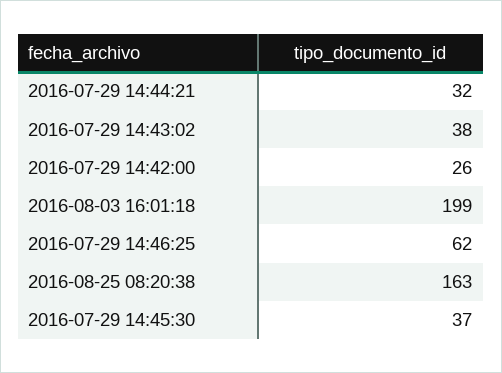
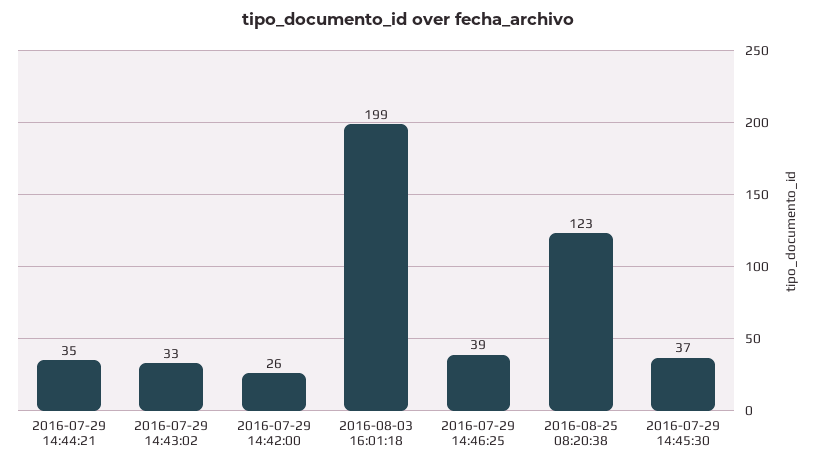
  {
-   "2016-07-29 14:44:21": 32,
+   "2016-07-29 14:44:21": 35,
-   "2016-07-29 14:43:02": 38,
+   "2016-07-29 14:43:02": 33,
    "2016-07-29 14:42:00": 26,
    "2016-08-03 16:01:18": 199,
-   "2016-07-29 14:46:25": 62,
+   "2016-07-29 14:46:25": 39,
-   "2016-08-25 08:20:38": 163,
+   "2016-08-25 08:20:38": 123,
    "2016-07-29 14:45:30": 37
  }

